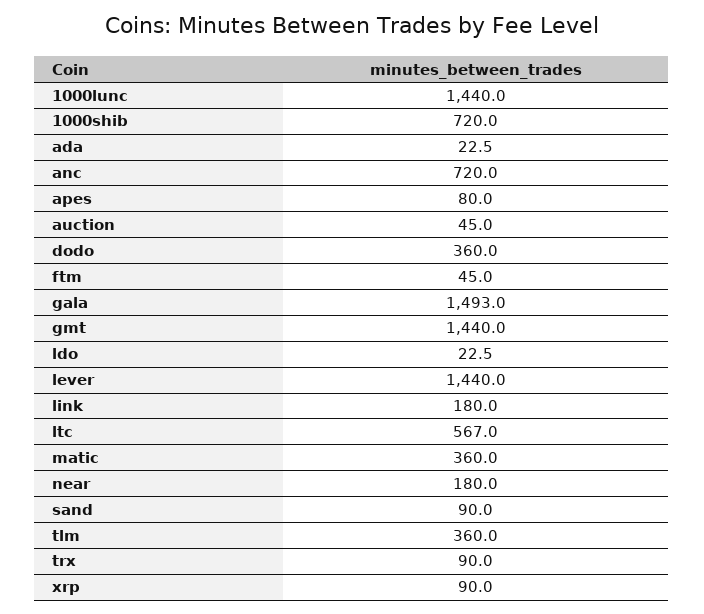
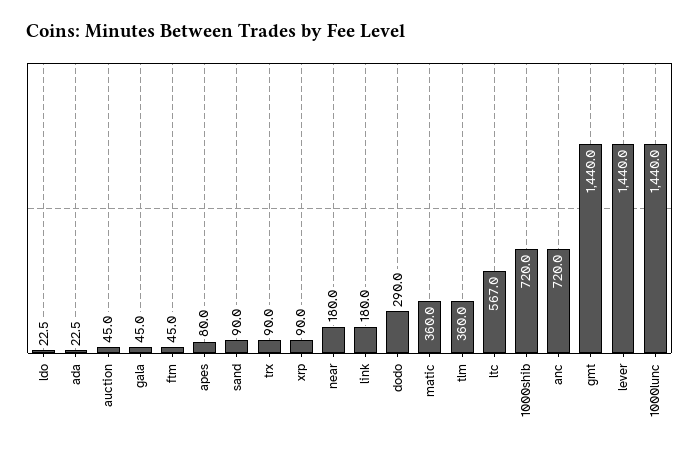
  {
    "1000lunc": 1440,
    "1000shib": 720,
    "ada": 22.5,
    "anc": 720,
    "apes": 80,
    "auction": 45,
-   "dodo": 360,
+   "dodo": 290,
    "ftm": 45,
-   "gala": 1493,
+   "gala": 45,
    "gmt": 1440,
    "ldo": 22.5,
    "lever": 1440,
    "link": 180,
    "ltc": 567,
    "matic": 360,
    "near": 180,
    "sand": 90,
    "tlm": 360,
    "trx": 90,
    "xrp": 90
  }

